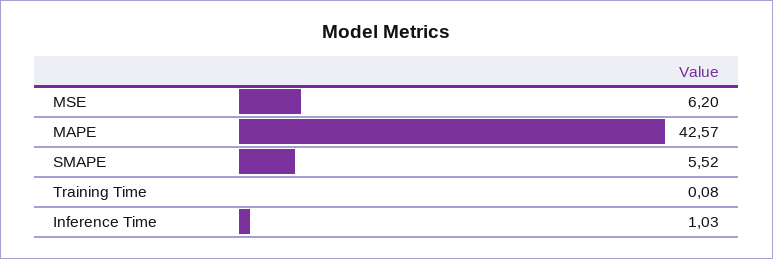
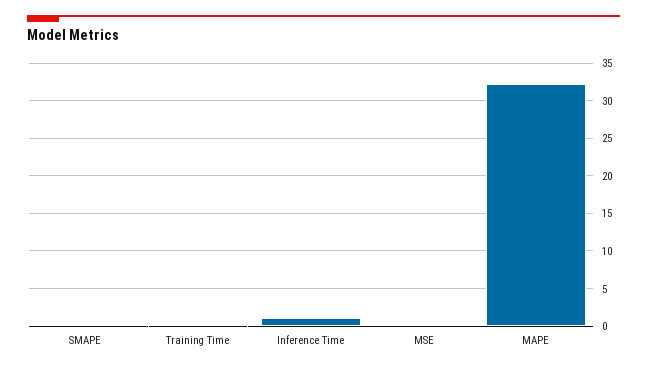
  {
-   "MSE": 6.2,
+   "MSE": 0,
-   "MAPE": 42.57,
+   "MAPE": 32,
-   "SMAPE": 5.52,
+   "SMAPE": 0,
    "Training Time": 0.08,
    "Inference Time": 1.03
  }

